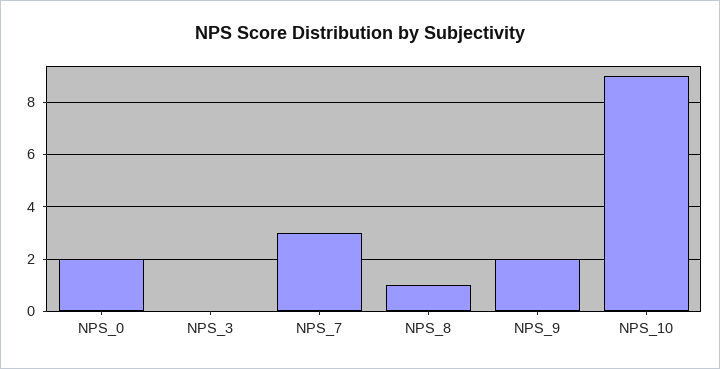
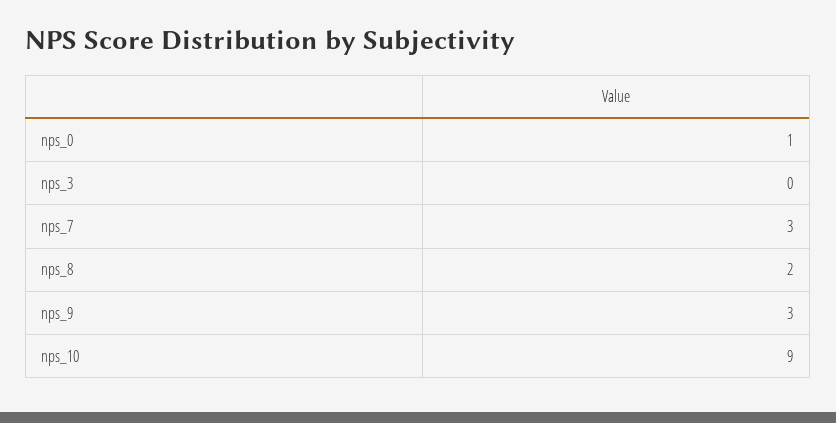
  {
-   "NPS_0": 2,
+   "NPS_0": 1,
    "NPS_3": 0,
    "NPS_7": 3,
-   "NPS_8": 1,
+   "NPS_8": 2,
-   "NPS_9": 2,
+   "NPS_9": 3,
    "NPS_10": 9
  }

